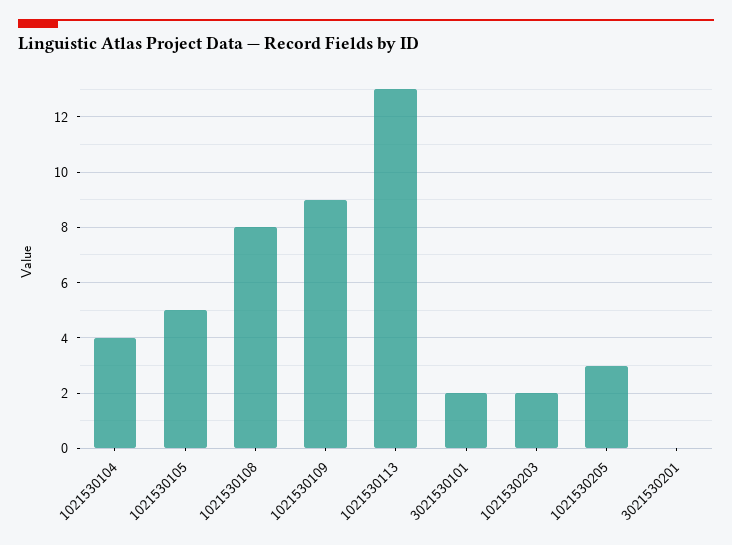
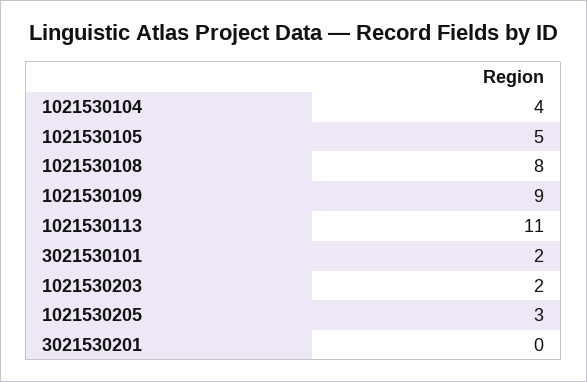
  {
    "1021530104": 4,
    "1021530105": 5,
    "1021530108": 8,
    "1021530109": 9,
-   "1021530113": 13,
+   "1021530113": 11,
    "3021530101": 2,
    "1021530203": 2,
    "1021530205": 3,
    "3021530201": 0
  }

